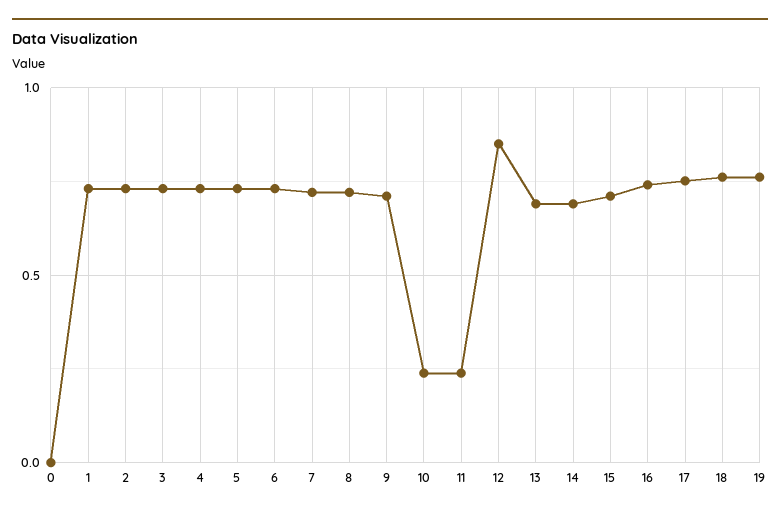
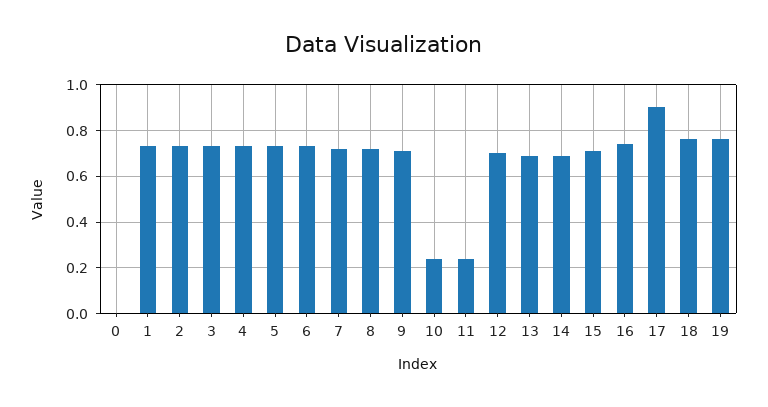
  {
    "0": 0,
    "1": 0.75,
    "2": 0.75,
    "3": 0.75,
    "4": 0.75,
    "5": 0.75,
    "6": 0.75,
    "7": 0.7,
    "8": 0.7,
    "9": 0.7,
    "10": 0.25,
    "11": 0.25,
-   "12": 0.85,
+   "12": 0.7,
    "13": 0.7,
    "14": 0.7,
    "15": 0.7,
    "16": 0.75,
-   "17": 0.75,
+   "17": 0.9,
    "18": 0.75,
    "19": 0.75
  }

